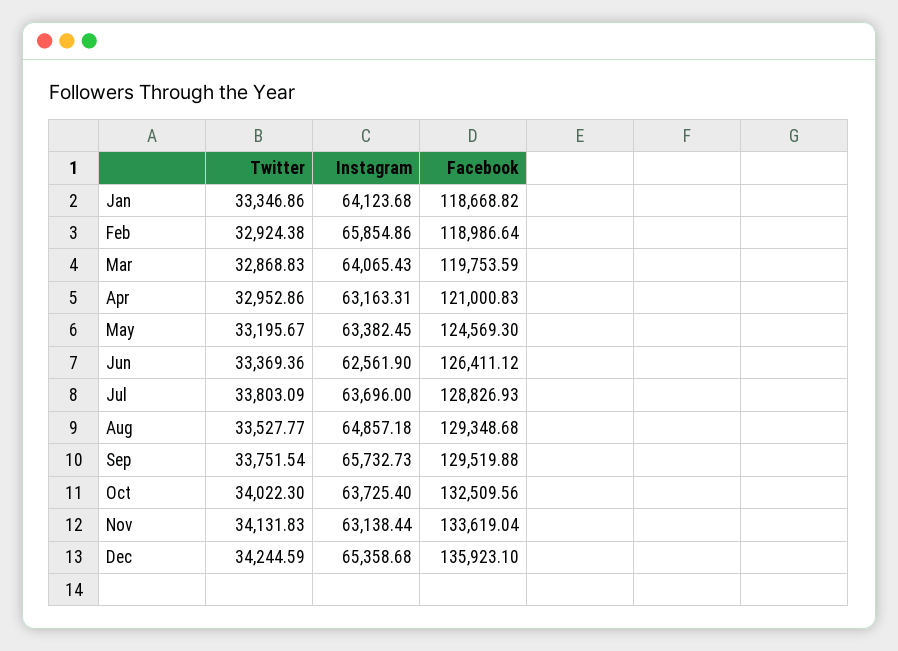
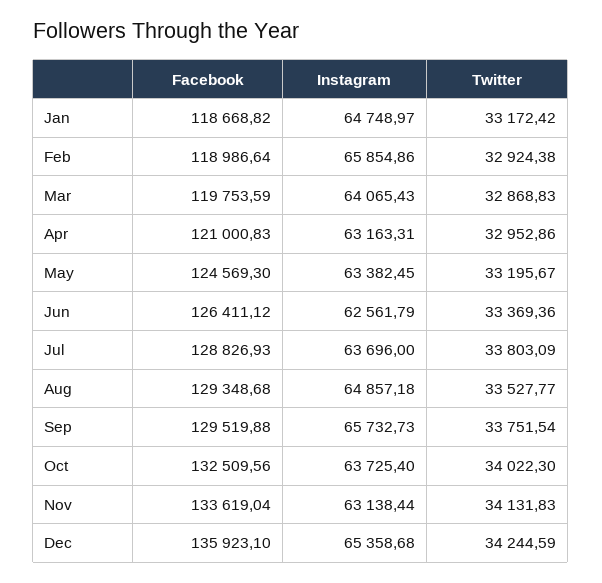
  {
    "Twitter": {
-     "Jan": 33346.86,
+     "Jan": 33172.42,
      "Feb": 32924.38,
      "Mar": 32868.83,
      "Apr": 32952.86,
      "May": 33195.67,
      "Jun": 33369.36,
      "Jul": 33803.09,
      "Aug": 33527.77,
      "Sep": 33751.54,
      "Oct": 34022.3,
      "Nov": 34131.83,
      "Dec": 34244.59
    },
    "Instagram": {
-     "Jan": 64123.68,
+     "Jan": 64748.97,
      "Feb": 65854.86,
      "Mar": 64065.43,
      "Apr": 63163.31,
      "May": 63382.45,
-     "Jun": 62561.9,
+     "Jun": 62561.79,
      "Jul": 63696,
      "Aug": 64857.18,
      "Sep": 65732.73,
      "Oct": 63725.4,
      "Nov": 63138.44,
      "Dec": 65358.68
    },
    "Facebook": {
      "Jan": 118668.82,
      "Feb": 118986.64,
      "Mar": 119753.59,
      "Apr": 121000.83,
      "May": 124569.3,
      "Jun": 126411.12,
      "Jul": 128826.93,
      "Aug": 129348.68,
      "Sep": 129519.88,
      "Oct": 132509.56,
      "Nov": 133619.04,
      "Dec": 135923.1
    }
  }

